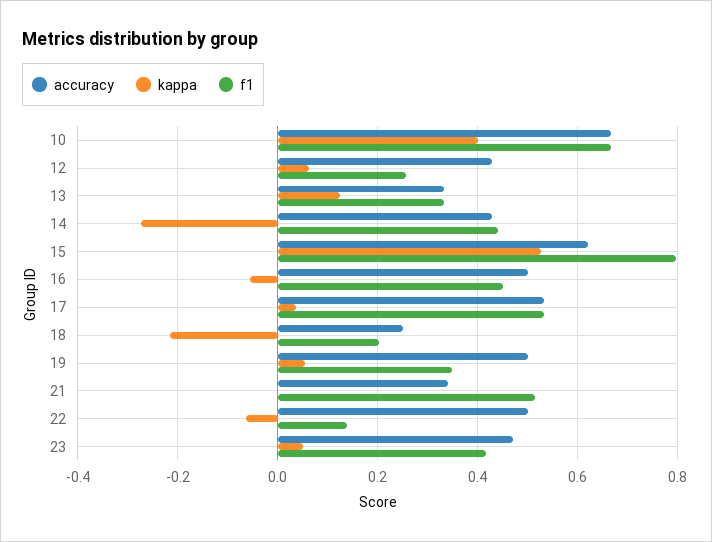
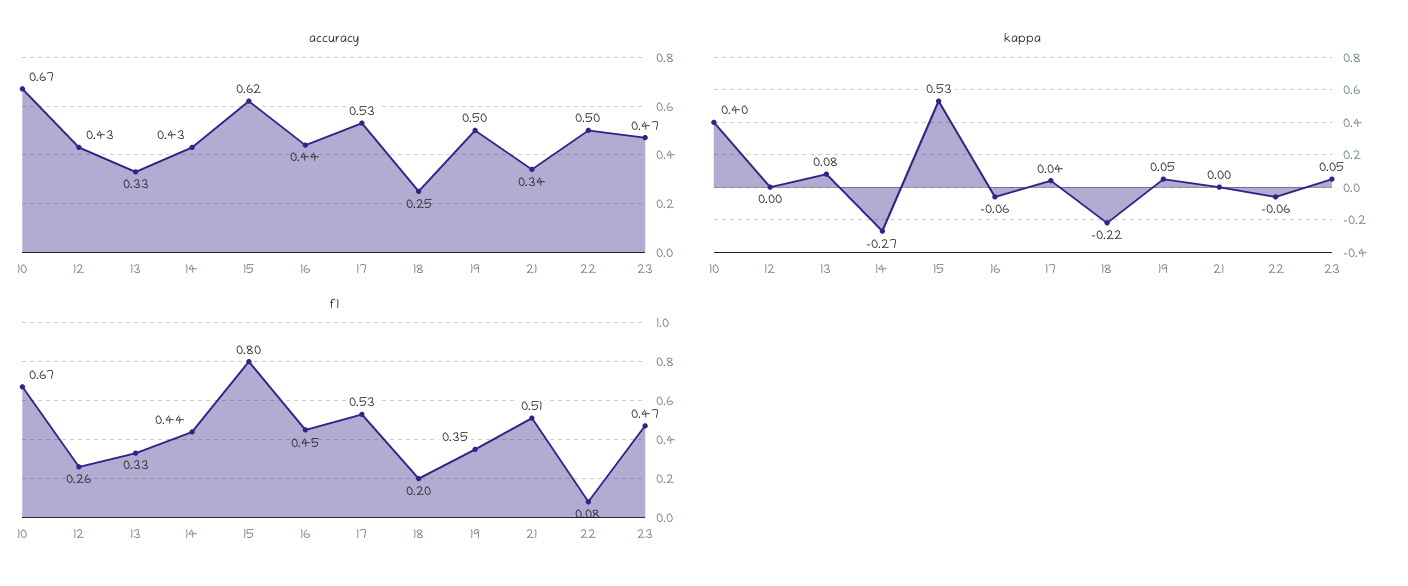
  {
    "accuracy": {
      "10": 0.67,
      "12": 0.43,
      "13": 0.33,
      "14": 0.43,
      "15": 0.62,
-     "16": 0.5,
+     "16": 0.44,
      "17": 0.53,
      "18": 0.25,
      "19": 0.5,
      "21": 0.34,
      "22": 0.5,
      "23": 0.47
    },
    "kappa": {
      "10": 0.4,
-     "12": 0.06,
+     "12": 0,
-     "13": 0.12,
+     "13": 0.08,
      "14": -0.27,
      "15": 0.53,
      "16": -0.06,
      "17": 0.04,
      "18": -0.22,
      "19": 0.05,
      "21": 0,
      "22": -0.06,
      "23": 0.05
    },
    "f1": {
      "10": 0.67,
      "12": 0.26,
      "13": 0.33,
      "14": 0.44,
      "15": 0.8,
      "16": 0.45,
      "17": 0.53,
      "18": 0.2,
      "19": 0.35,
      "21": 0.51,
-     "22": 0.14,
+     "22": 0.08,
-     "23": 0.42
+     "23": 0.47
    }
  }

